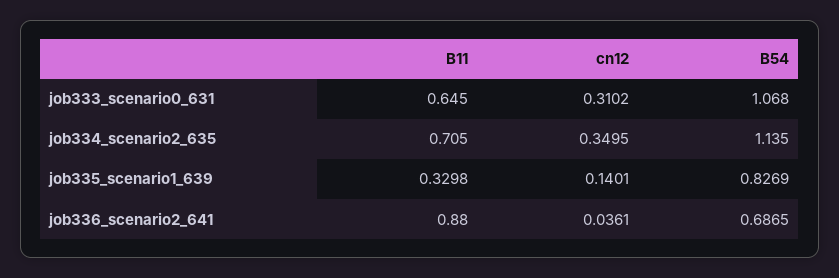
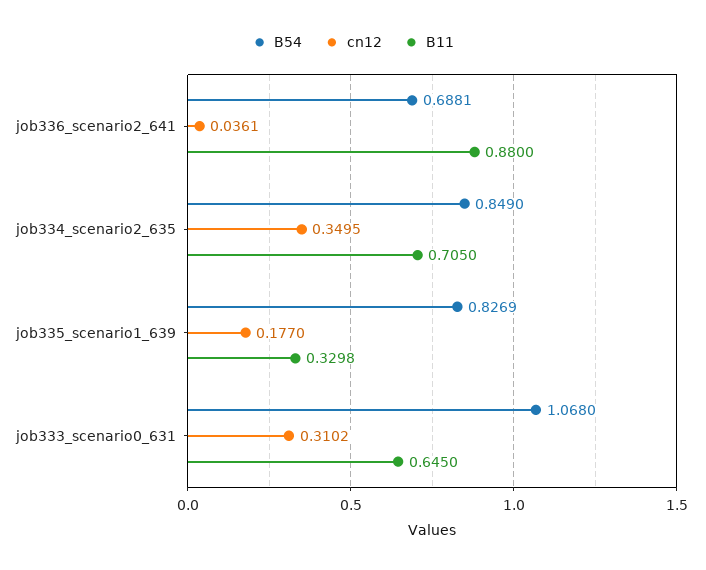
  {
    "B11": {
      "job333_scenario0_631": 0.645,
      "job334_scenario2_635": 0.705,
      "job335_scenario1_639": 0.3298,
      "job336_scenario2_641": 0.88
    },
    "cn12": {
      "job333_scenario0_631": 0.3102,
      "job334_scenario2_635": 0.3495,
-     "job335_scenario1_639": 0.1401,
+     "job335_scenario1_639": 0.177,
      "job336_scenario2_641": 0.0361
    },
    "B54": {
      "job333_scenario0_631": 1.068,
-     "job334_scenario2_635": 1.135,
+     "job334_scenario2_635": 0.849,
      "job335_scenario1_639": 0.8269,
-     "job336_scenario2_641": 0.6865
+     "job336_scenario2_641": 0.6881
    }
  }

